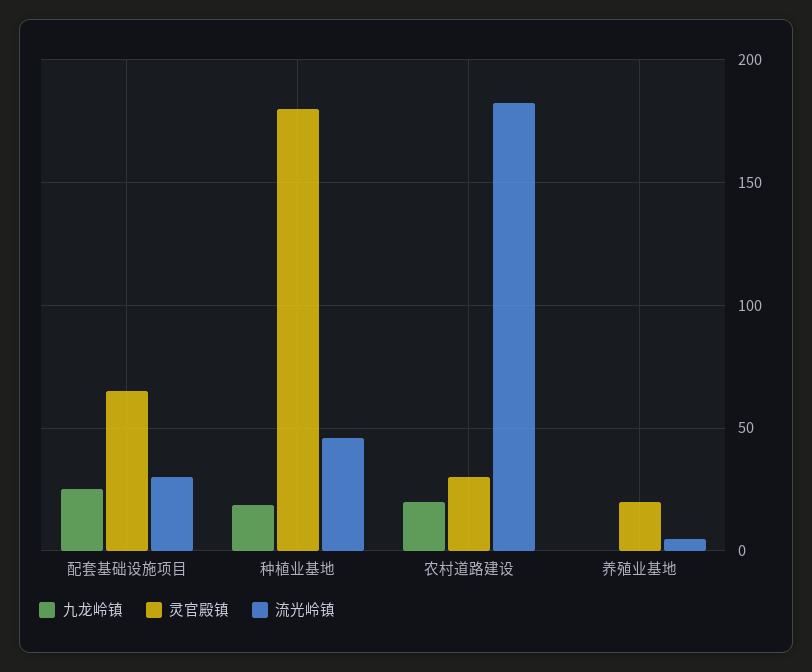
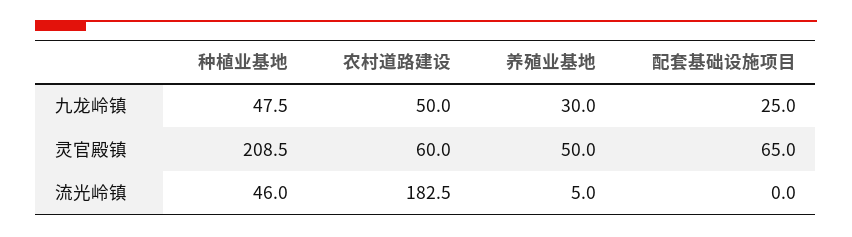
  {
    "九龙岭镇": {
      "配套基础设施项目": 25,
-     "种植业基地": 20,
+     "种植业基地": 47.5,
-     "农村道路建设": 20,
+     "农村道路建设": 50,
-     "养殖业基地": 0
+     "养殖业基地": 30
    },
    "灵官殿镇": {
      "配套基础设施项目": 65,
-     "种植业基地": 180,
+     "种植业基地": 208.5,
-     "农村道路建设": 30,
+     "农村道路建设": 60,
-     "养殖业基地": 20
+     "养殖业基地": 50
    },
    "流光岭镇": {
-     "配套基础设施项目": 30,
+     "配套基础设施项目": 0,
      "种植业基地": 46,
      "农村道路建设": 182.5,
      "养殖业基地": 5
    }
  }

